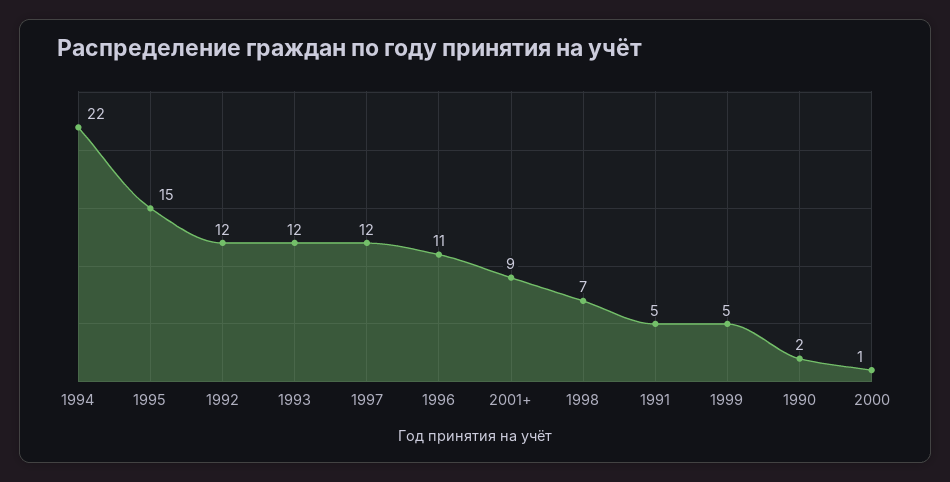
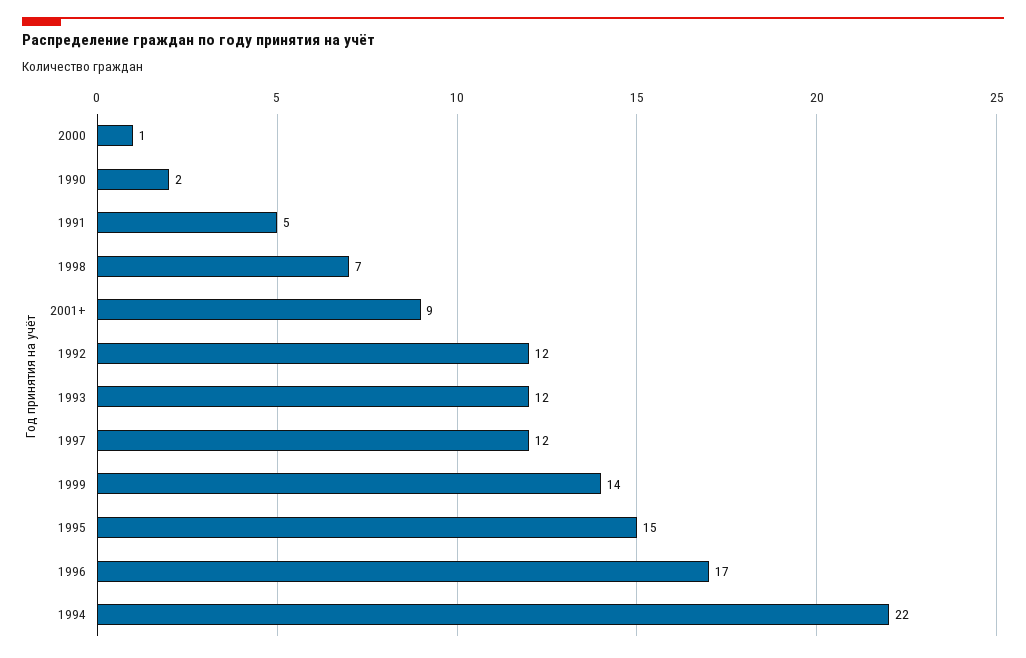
  {
    "1994": 22,
    "1995": 15,
    "1992": 12,
    "1993": 12,
    "1997": 12,
-   "1996": 11,
+   "1996": 17,
    "2001+": 9,
    "1998": 7,
    "1991": 5,
-   "1999": 5,
+   "1999": 14,
    "1990": 2,
    "2000": 1
  }

